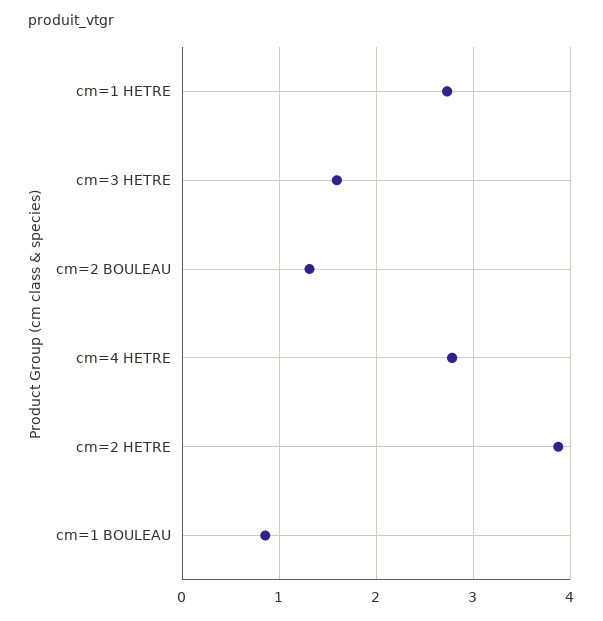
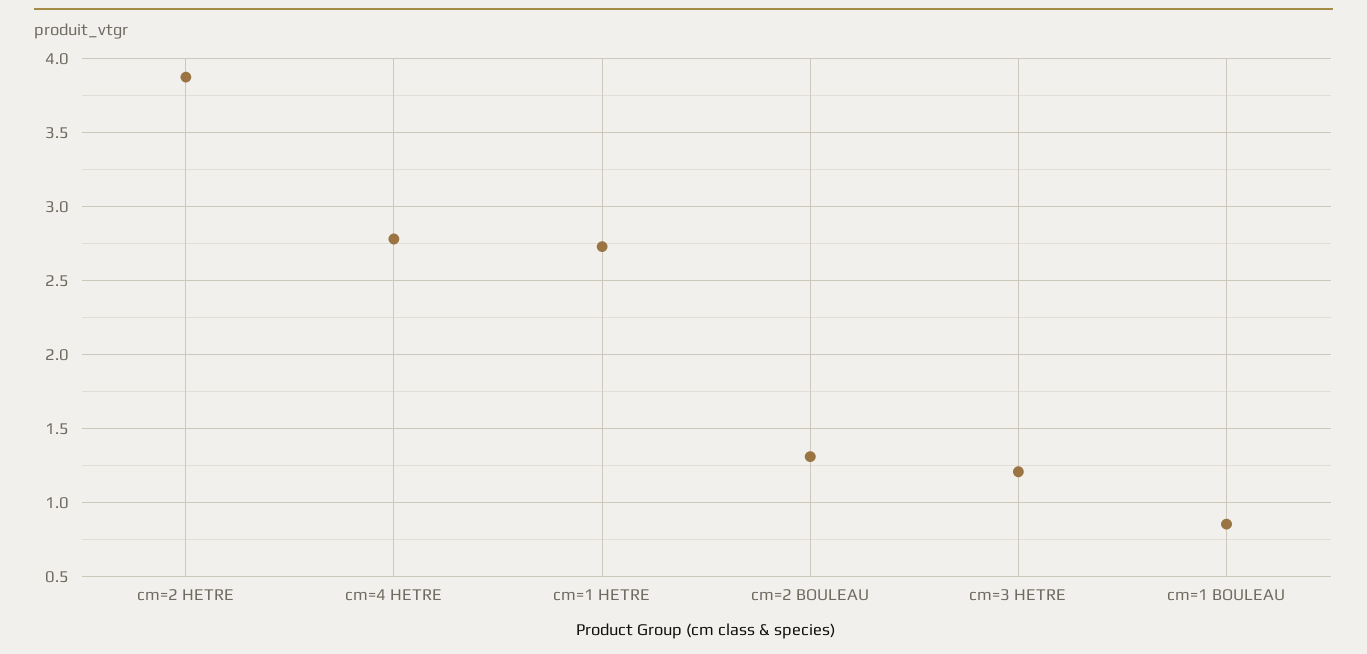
  {
    "cm=1 HETRE": 2.75,
-   "cm=3 HETRE": 1.6,
+   "cm=3 HETRE": 1.2,
    "cm=2 BOULEAU": 1.3,
    "cm=4 HETRE": 2.8,
    "cm=2 HETRE": 3.85,
    "cm=1 BOULEAU": 0.85
  }

